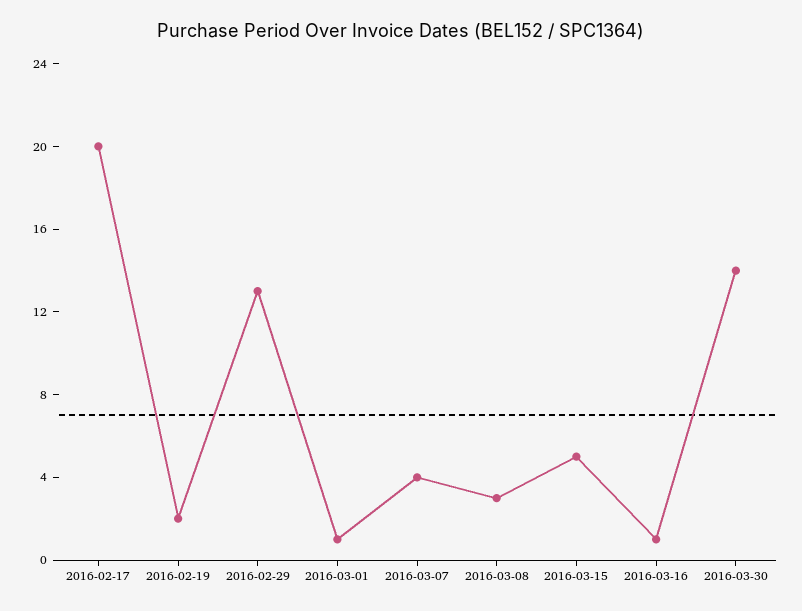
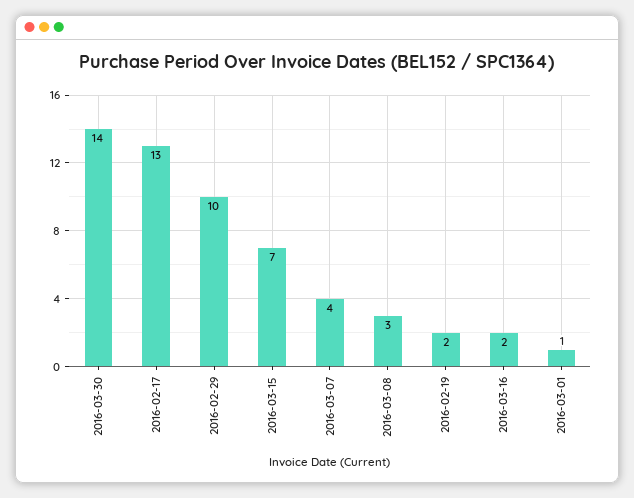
  {
-   "2016-02-17": 20,
+   "2016-02-17": 13,
    "2016-02-19": 2,
-   "2016-02-29": 13,
+   "2016-02-29": 10,
    "2016-03-01": 1,
    "2016-03-07": 4,
    "2016-03-08": 3,
-   "2016-03-15": 5,
+   "2016-03-15": 7,
-   "2016-03-16": 1,
+   "2016-03-16": 2,
    "2016-03-30": 14
  }

